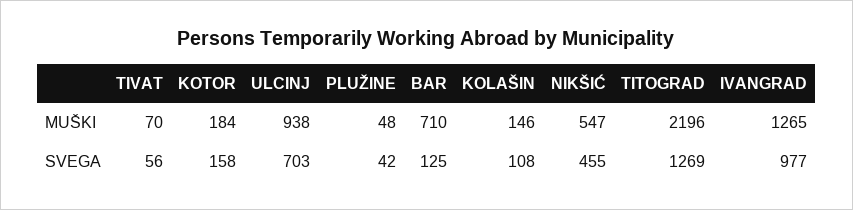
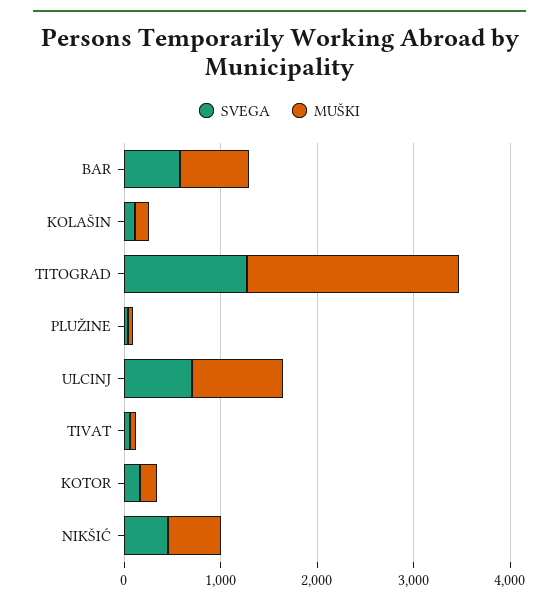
  {
    "MUŠKI": {
      "TIVAT": 70,
      "KOTOR": 184,
      "ULCINJ": 938,
      "PLUŽINE": 48,
      "BAR": 710,
      "KOLAŠIN": 146,
      "NIKŠIĆ": 547,
-     "TITOGRAD": 2196,
+     "TITOGRAD": 2196
-     "IVANGRAD": 1265
    },
    "SVEGA": {
      "TIVAT": 56,
      "KOTOR": 158,
      "ULCINJ": 703,
      "PLUŽINE": 42,
-     "BAR": 125,
+     "BAR": 600,
      "KOLAŠIN": 108,
      "NIKŠIĆ": 455,
-     "TITOGRAD": 1269,
+     "TITOGRAD": 1269
-     "IVANGRAD": 977
    }
  }

